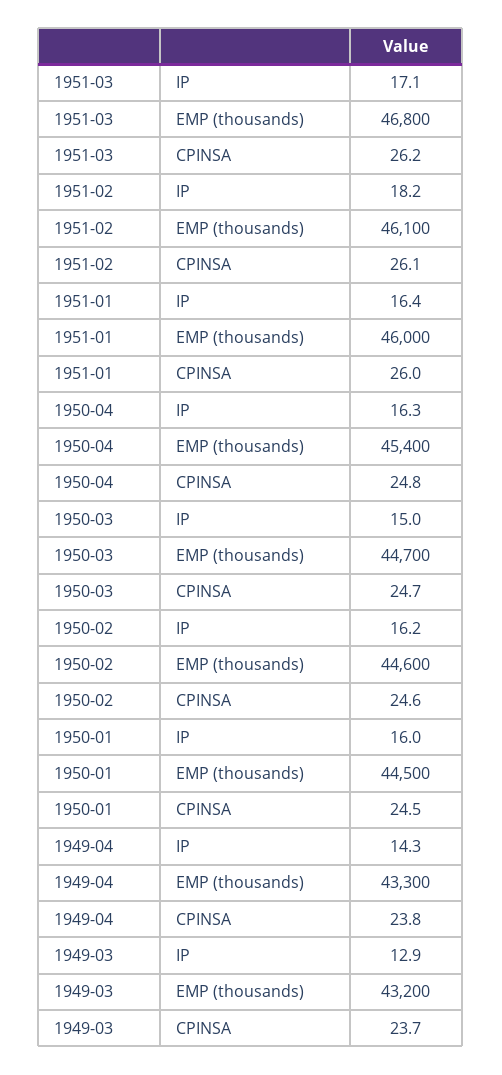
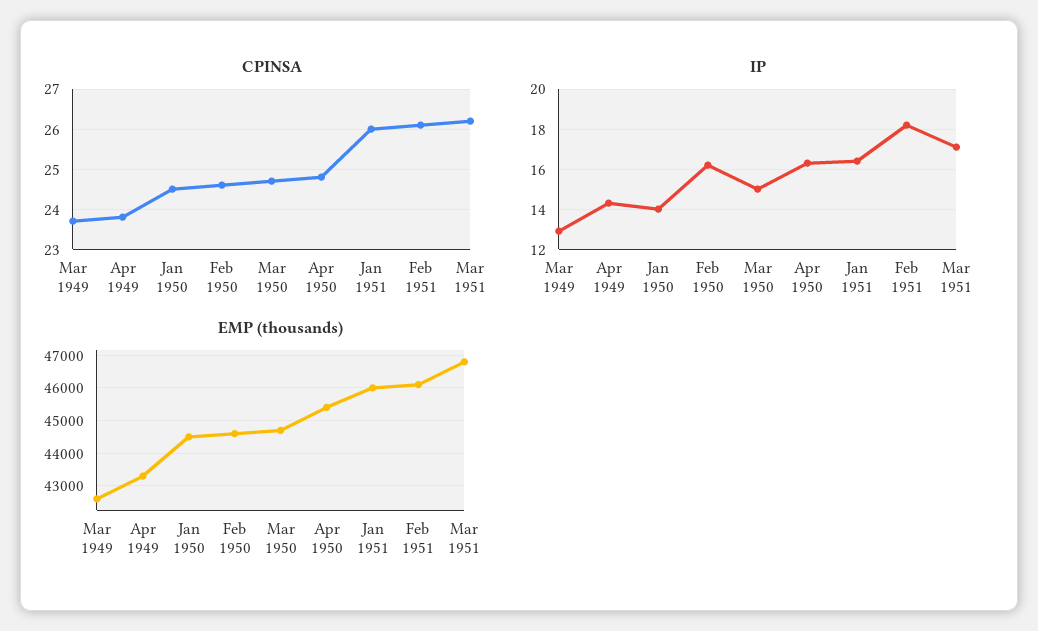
  {
    "IP": {
      "1951-03": 17.1,
      "1951-02": 18.2,
      "1951-01": 16.4,
      "1950-04": 16.3,
      "1950-03": 15,
      "1950-02": 16.2,
-     "1950-01": 16,
+     "1950-01": 14,
      "1949-04": 14.3,
      "1949-03": 12.9
    },
    "EMP (thousands)": {
      "1951-03": 46800,
      "1951-02": 46100,
      "1951-01": 46000,
      "1950-04": 45400,
      "1950-03": 44700,
      "1950-02": 44600,
      "1950-01": 44500,
      "1949-04": 43300,
-     "1949-03": 43200
+     "1949-03": 42600
    },
    "CPINSA": {
      "1951-03": 26.2,
      "1951-02": 26.1,
      "1951-01": 26,
      "1950-04": 24.8,
      "1950-03": 24.7,
      "1950-02": 24.6,
      "1950-01": 24.5,
      "1949-04": 23.8,
      "1949-03": 23.7
    }
  }

